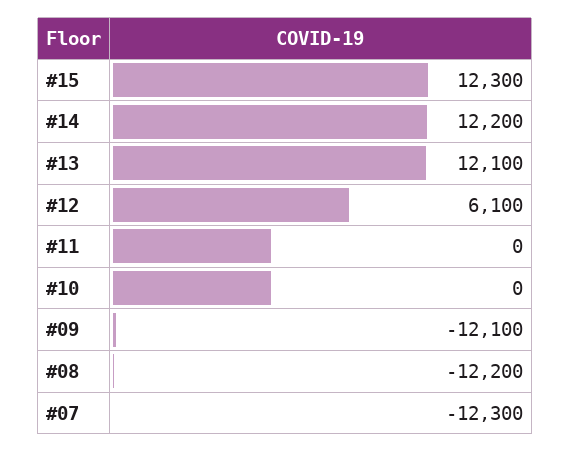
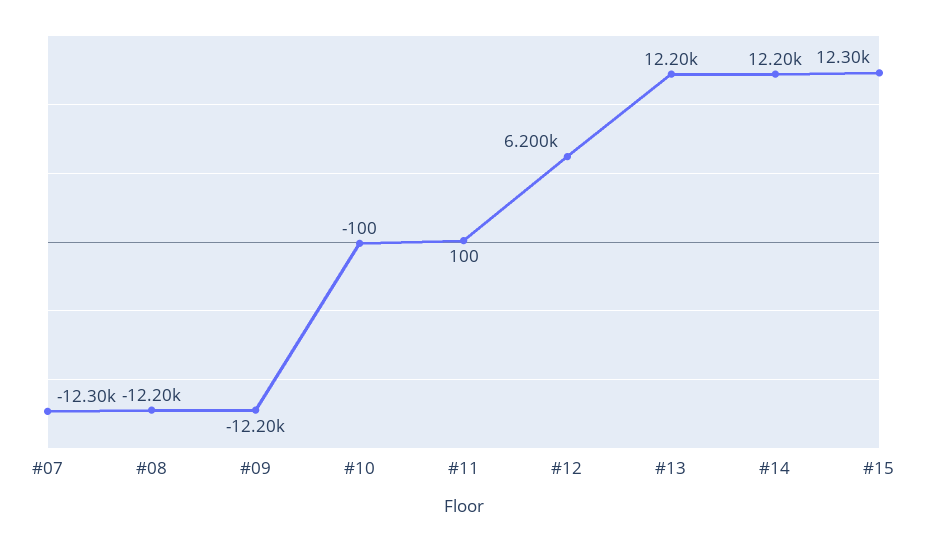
  {
    "#15": 12300,
    "#14": 12200,
-   "#13": 12100,
+   "#13": 12200,
-   "#12": 6100,
+   "#12": 6200,
-   "#11": 0,
+   "#11": 100,
-   "#10": 0,
+   "#10": -100,
-   "#09": -12100,
+   "#09": -12200,
    "#08": -12200,
    "#07": -12300
  }

